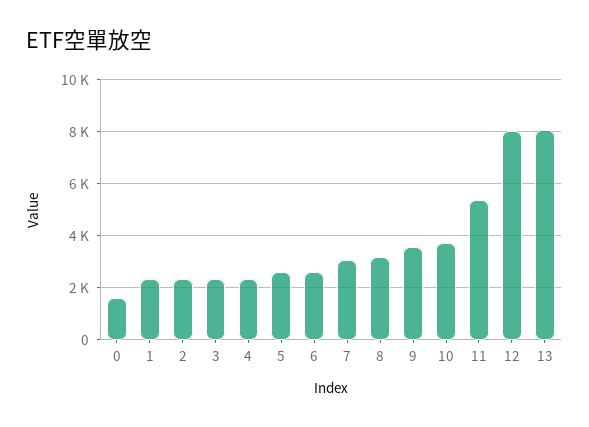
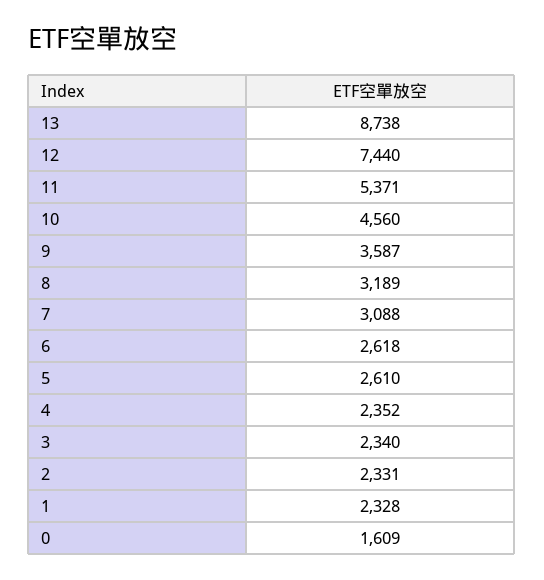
  {
    "0": 1609,
    "1": 2328,
    "2": 2331,
    "3": 2340,
    "4": 2352,
    "5": 2610,
    "6": 2618,
    "7": 3088,
    "8": 3189,
    "9": 3587,
-   "10": 3750,
+   "10": 4560,
    "11": 5371,
-   "12": 8000,
+   "12": 7440,
-   "13": 8000
+   "13": 8738
  }

